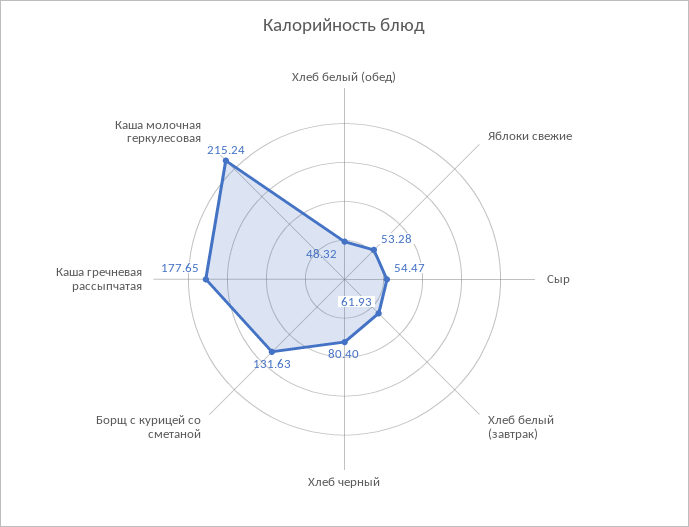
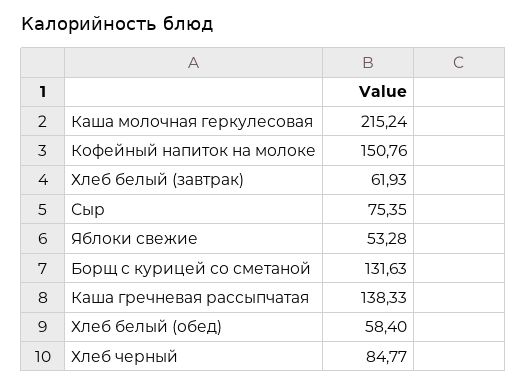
  {
-   "Хлеб белый (обед)": 48.32,
+   "Хлеб белый (обед)": 58.4,
    "Яблоки свежие": 53.28,
-   "Сыр": 54.47,
+   "Сыр": 75.35,
    "Хлеб белый (завтрак)": 61.93,
-   "Хлеб черный": 80.4,
+   "Хлеб черный": 84.77,
    "Борщ с курицей со сметаной": 131.63,
-   "Каша гречневая рассыпчатая": 177.65,
+   "Каша гречневая рассыпчатая": 138.33,
-   "Каша молочная геркулесовая": 215.24
+   "Каша молочная геркулесовая": 215.24,
+   "Кофейный напиток на молоке": 150.76
  }

